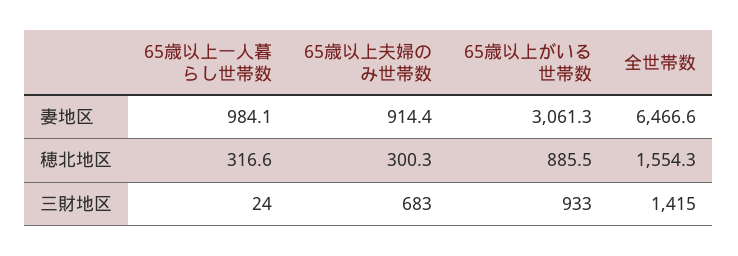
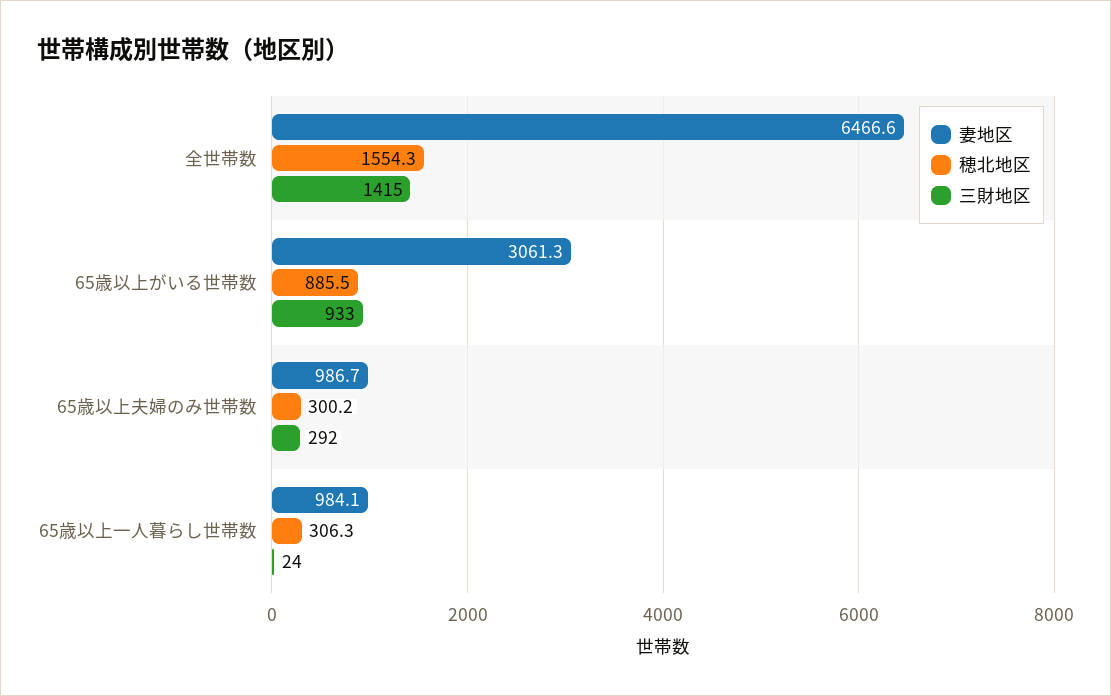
  {
    "妻地区": {
      "65歳以上一人暮らし世帯数": 984.1,
-     "65歳以上夫婦のみ世帯数": 914.4,
+     "65歳以上夫婦のみ世帯数": 986.7,
      "65歳以上がいる世帯数": 3061.3,
      "全世帯数": 6466.6
    },
    "穂北地区": {
-     "65歳以上一人暮らし世帯数": 316.6,
+     "65歳以上一人暮らし世帯数": 306.3,
-     "65歳以上夫婦のみ世帯数": 300.3,
+     "65歳以上夫婦のみ世帯数": 300.2,
      "65歳以上がいる世帯数": 885.5,
      "全世帯数": 1554.3
    },
    "三財地区": {
      "65歳以上一人暮らし世帯数": 24,
-     "65歳以上夫婦のみ世帯数": 683,
+     "65歳以上夫婦のみ世帯数": 292,
      "65歳以上がいる世帯数": 933,
      "全世帯数": 1415
    }
  }

